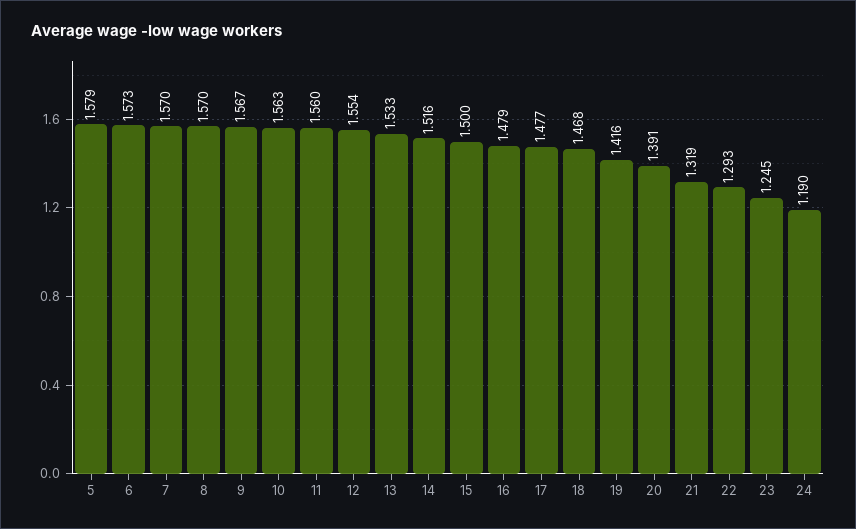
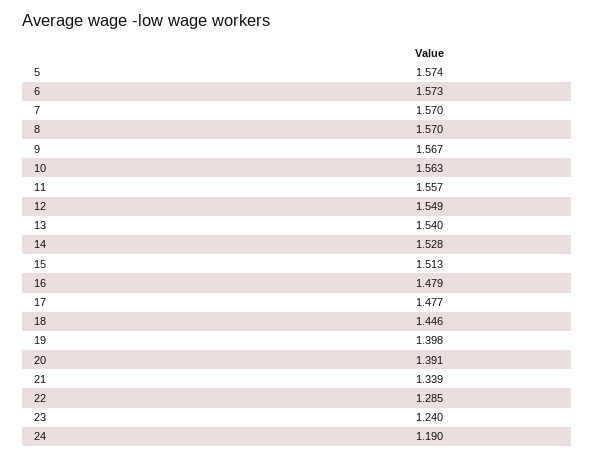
  {
-   "5": 1.579,
+   "5": 1.574,
    "6": 1.573,
    "7": 1.57,
    "8": 1.57,
    "9": 1.567,
    "10": 1.563,
-   "11": 1.56,
+   "11": 1.557,
-   "12": 1.554,
+   "12": 1.549,
-   "13": 1.533,
+   "13": 1.54,
-   "14": 1.516,
+   "14": 1.528,
-   "15": 1.5,
+   "15": 1.513,
    "16": 1.479,
    "17": 1.477,
-   "18": 1.468,
+   "18": 1.446,
-   "19": 1.416,
+   "19": 1.398,
    "20": 1.391,
-   "21": 1.319,
+   "21": 1.339,
-   "22": 1.293,
+   "22": 1.285,
-   "23": 1.245,
+   "23": 1.24,
    "24": 1.19
  }

